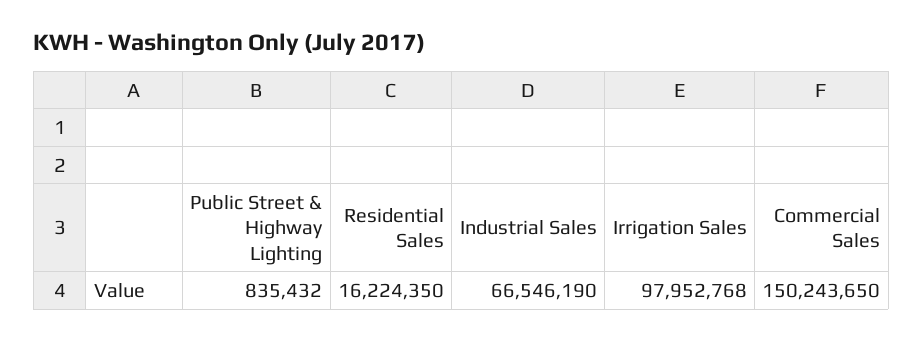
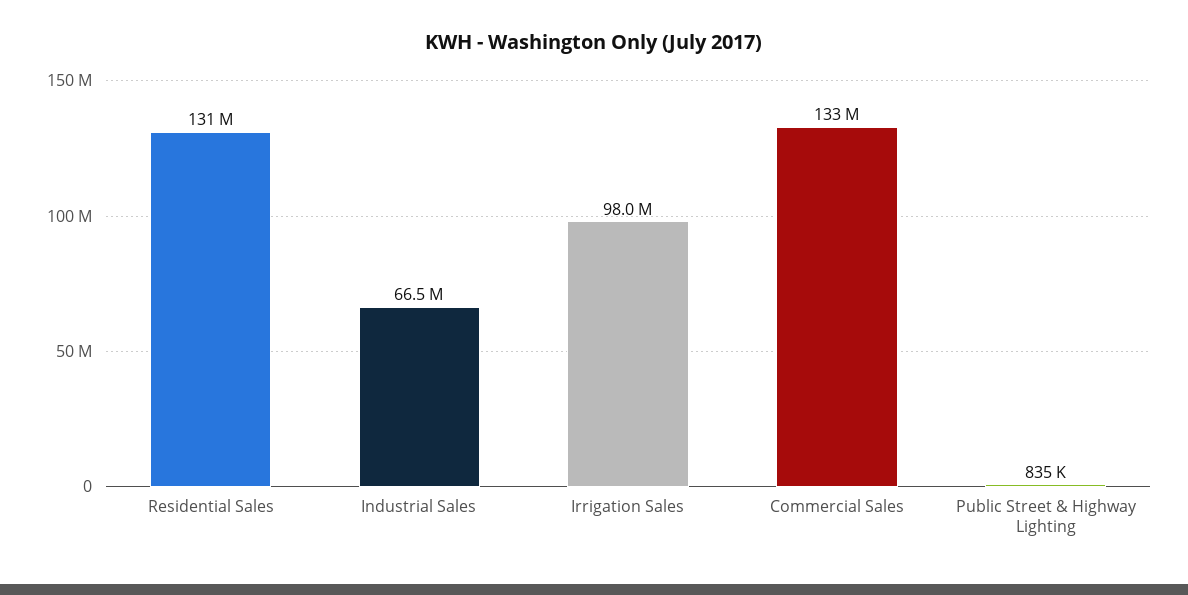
  {
    "Public Street & Highway Lighting": 835432,
-   "Residential Sales": 16224350,
+   "Residential Sales": 131000000,
    "Industrial Sales": 66546190,
    "Irrigation Sales": 97952768,
-   "Commercial Sales": 150243650
+   "Commercial Sales": 133000000
  }

